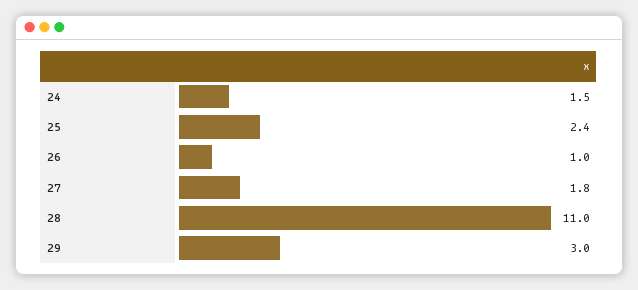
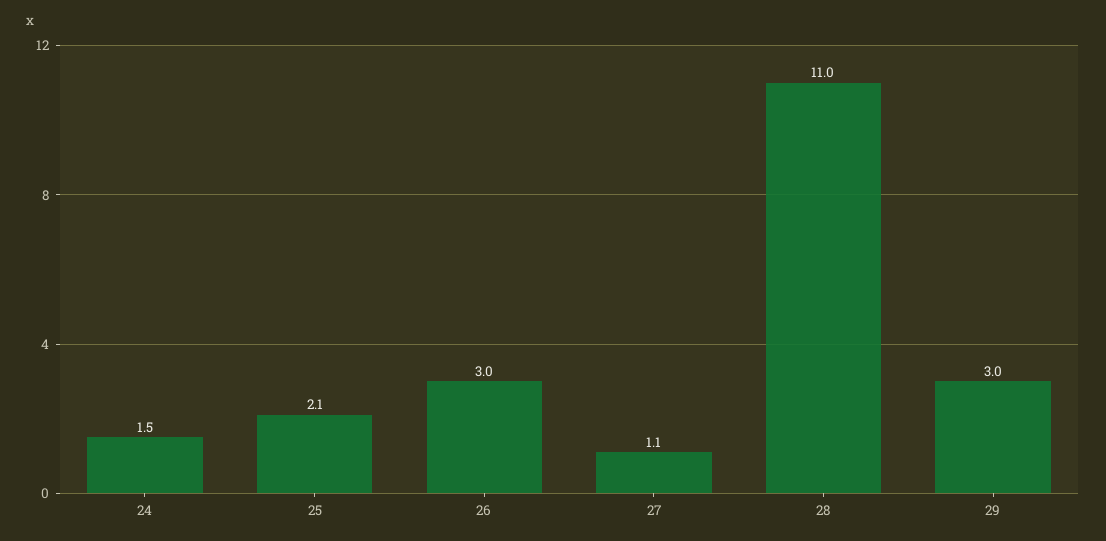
  {
    "24": 1.5,
-   "25": 2.4,
+   "25": 2.1,
-   "26": 1,
+   "26": 3,
-   "27": 1.8,
+   "27": 1.1,
    "28": 11,
    "29": 3
  }

